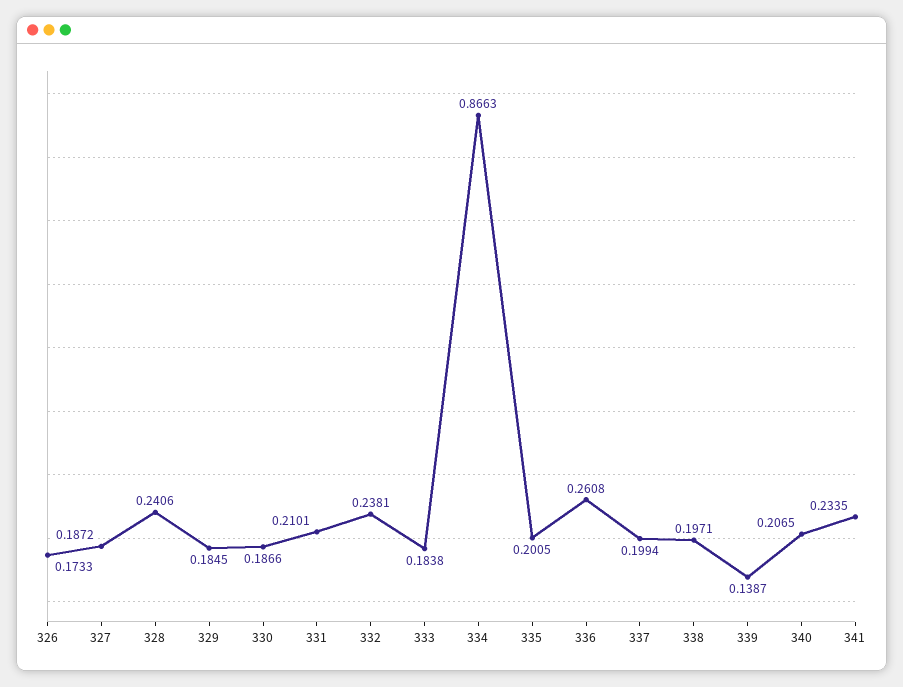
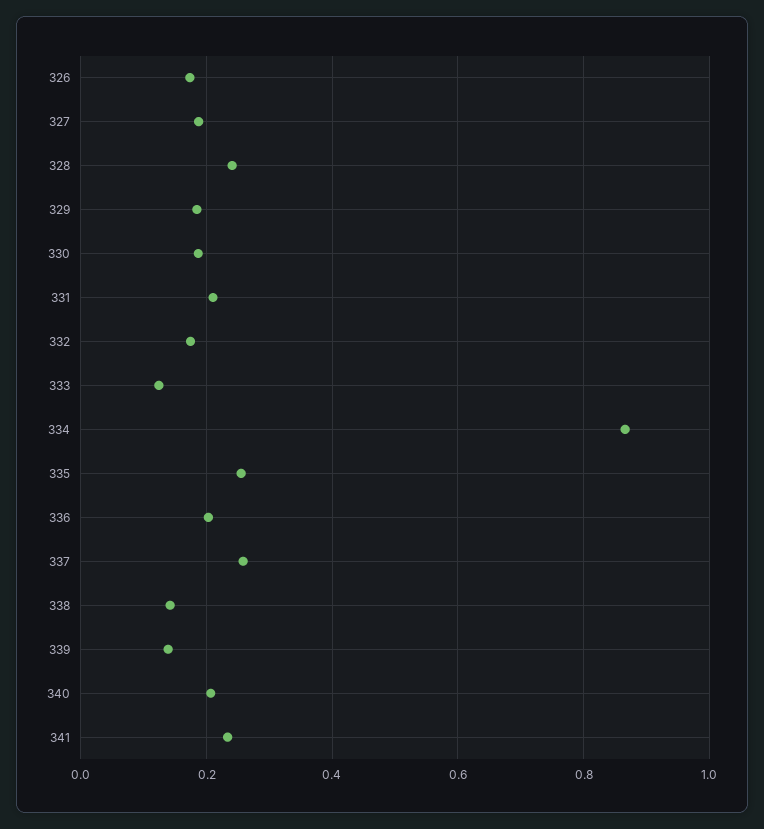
  {
    "326": 0.1733,
    "327": 0.1872,
    "328": 0.2406,
    "329": 0.1845,
    "330": 0.1866,
    "331": 0.2101,
-   "332": 0.2381,
+   "332": 0.18,
-   "333": 0.1838,
+   "333": 0.12,
    "334": 0.8663,
-   "335": 0.2005,
+   "335": 0.26,
-   "336": 0.2608,
+   "336": 0.2,
-   "337": 0.1994,
+   "337": 0.26,
-   "338": 0.1971,
+   "338": 0.14,
    "339": 0.1387,
    "340": 0.2065,
    "341": 0.2335
  }

